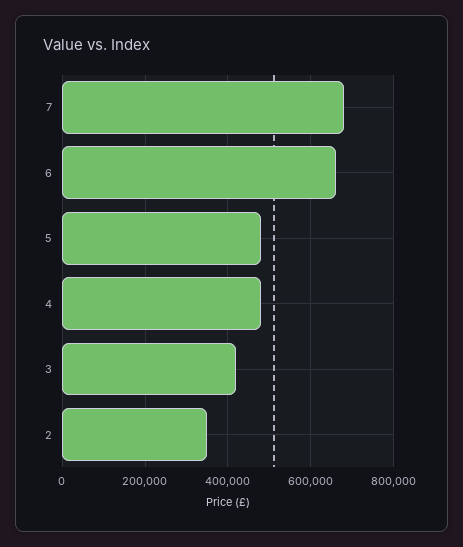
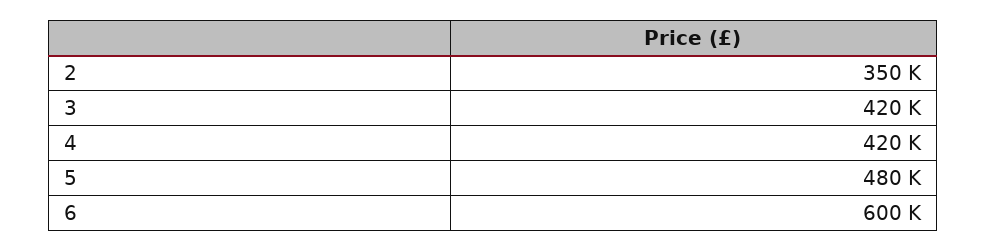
  {
-   "7": 680000,
-   "6": 660000,
+   "6": 600000,
    "5": 480000,
-   "4": 480000,
+   "4": 420000,
    "3": 420000,
    "2": 350000
  }

